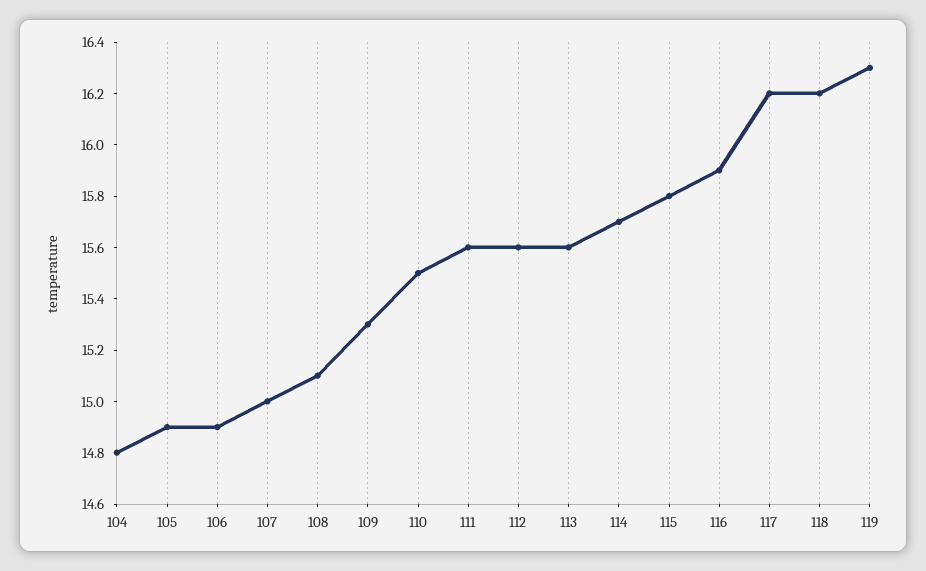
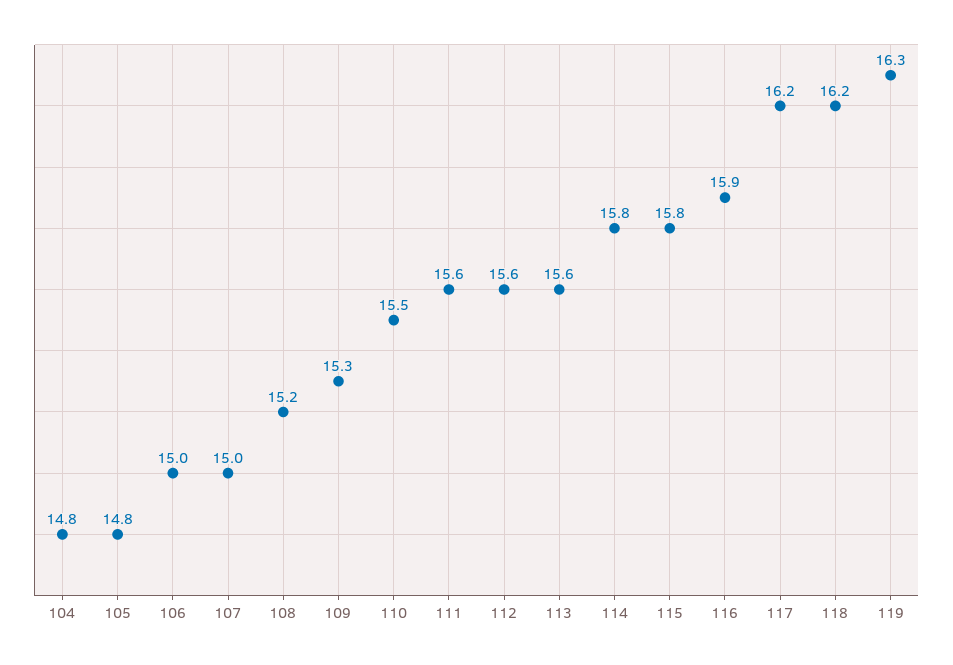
  {
    "104": 14.8,
-   "105": 14.9,
+   "105": 14.8,
-   "106": 14.9,
+   "106": 15,
    "107": 15,
-   "108": 15.1,
+   "108": 15.2,
    "109": 15.3,
    "110": 15.5,
    "111": 15.6,
    "112": 15.6,
    "113": 15.6,
-   "114": 15.7,
+   "114": 15.8,
    "115": 15.8,
    "116": 15.9,
    "117": 16.2,
    "118": 16.2,
    "119": 16.3
  }

